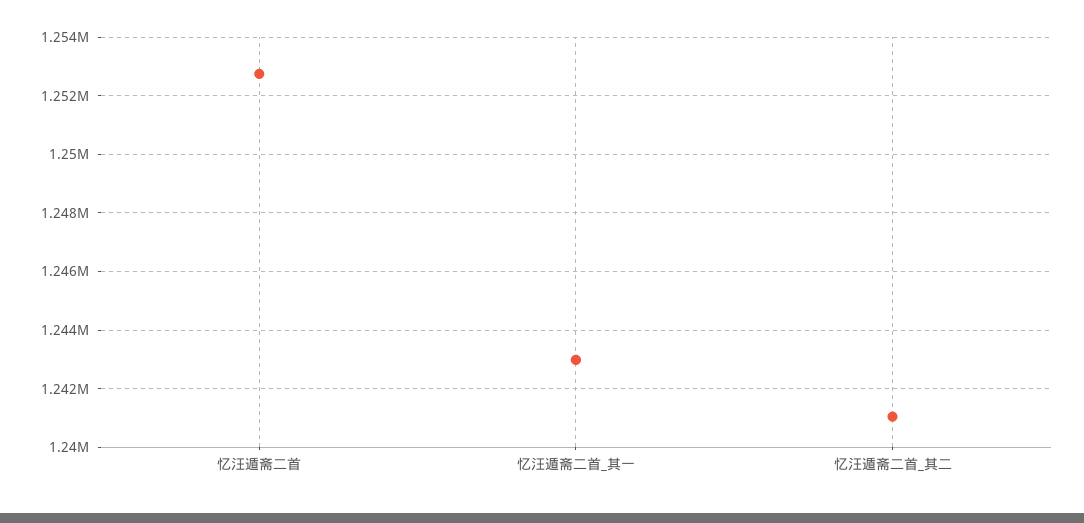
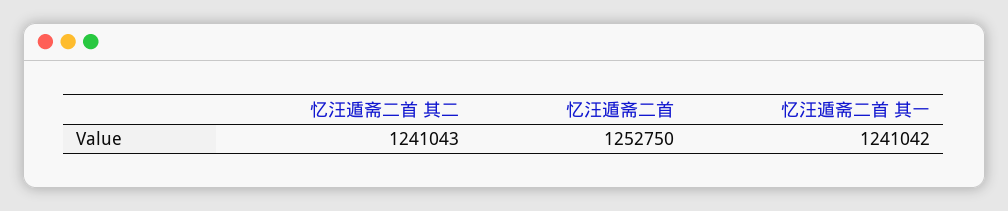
  {
    "忆汪遁斋二首": 1252750,
-   "忆汪遁斋二首_其一": 1243000,
+   "忆汪遁斋二首_其一": 1241042,
    "忆汪遁斋二首_其二": 1241043
  }

